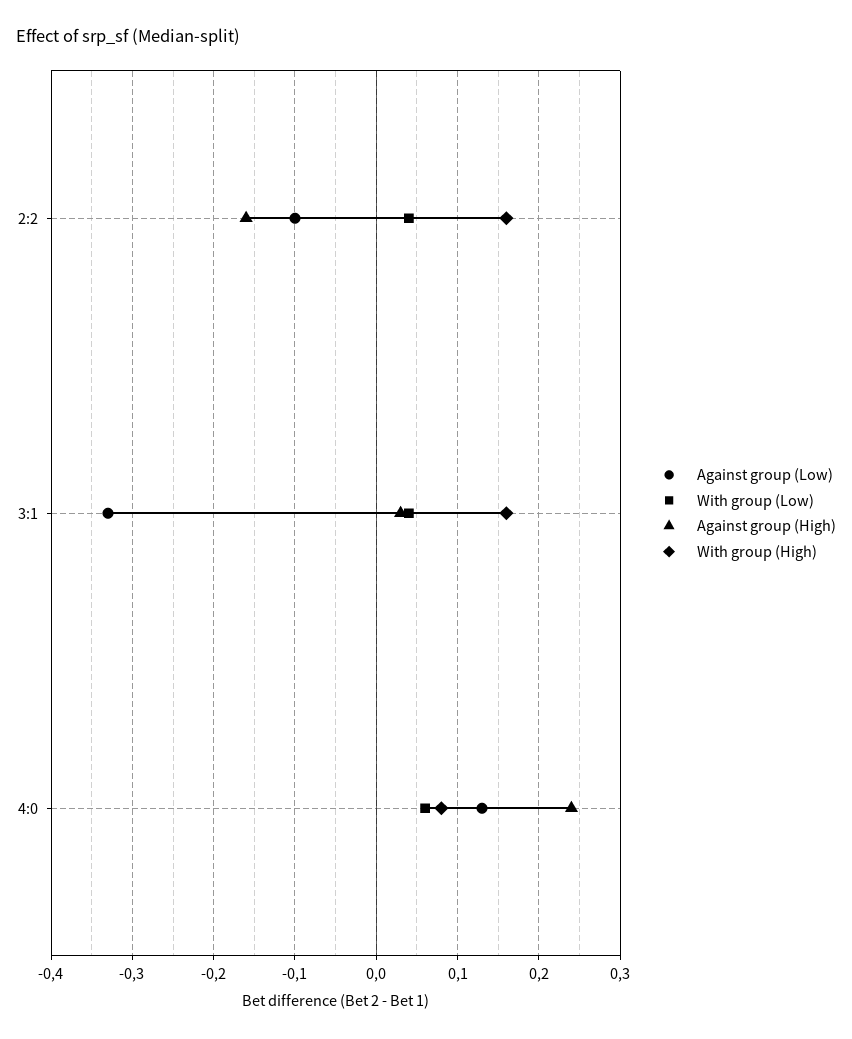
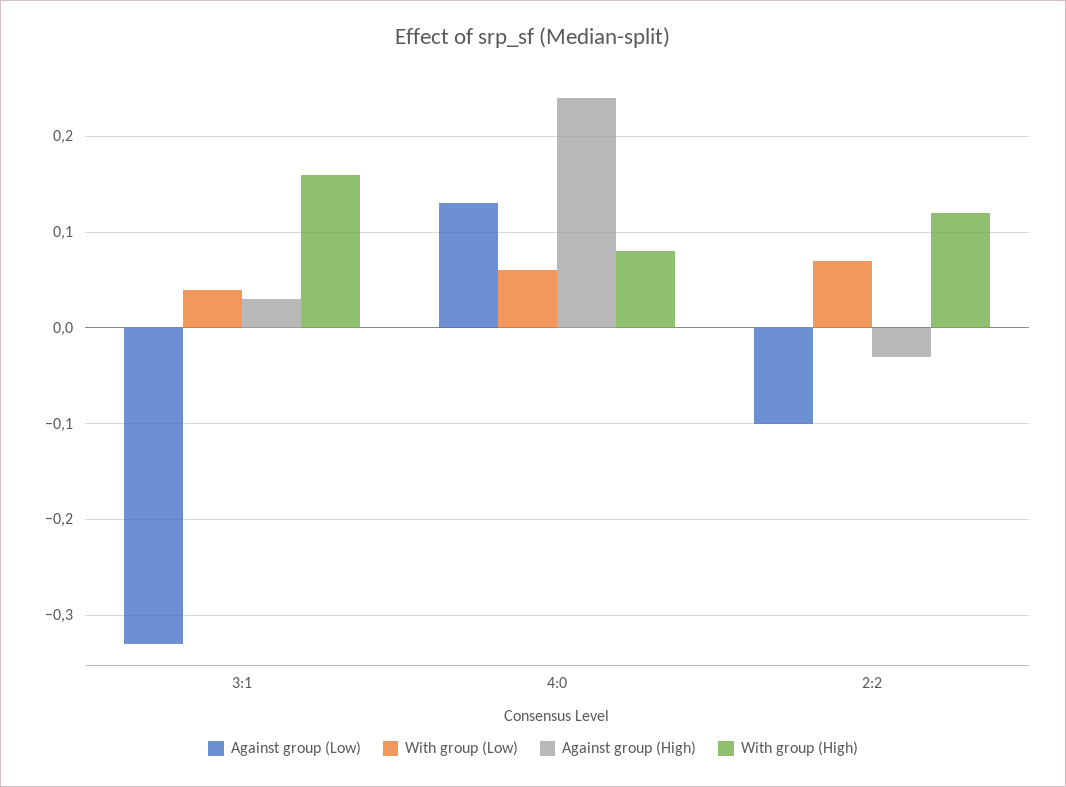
  {
    "Against group (Low)": {
      "2:2": -0.1,
      "3:1": -0.33,
      "4:0": 0.13
    },
    "With group (Low)": {
-     "2:2": 0.04,
+     "2:2": 0.07,
      "3:1": 0.04,
      "4:0": 0.06
    },
    "Against group (High)": {
-     "2:2": -0.16,
+     "2:2": -0.03,
      "3:1": 0.03,
      "4:0": 0.24
    },
    "With group (High)": {
-     "2:2": 0.16,
+     "2:2": 0.12,
      "3:1": 0.16,
      "4:0": 0.08
    }
  }

